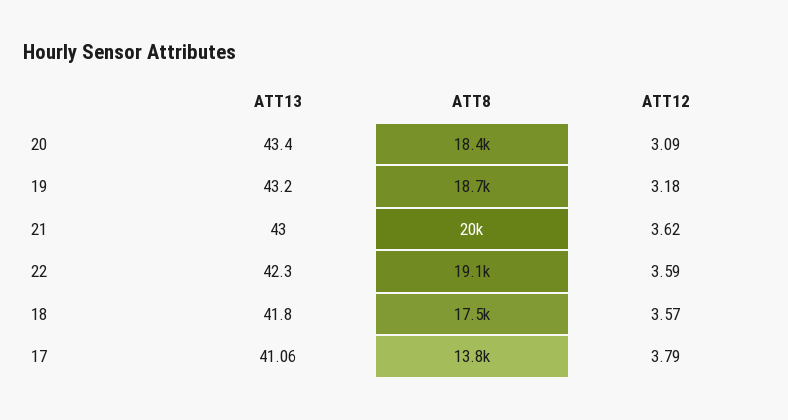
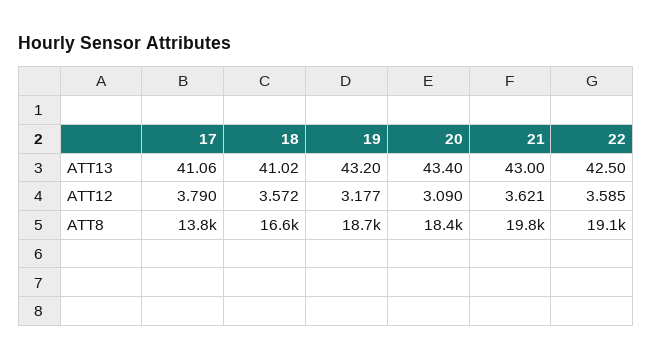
  {
    "ATT13": {
      "20": 43.4,
      "19": 43.2,
      "21": 43,
-     "22": 42.3,
+     "22": 42.5,
-     "18": 41.8,
+     "18": 41.02,
      "17": 41.06
    },
    "ATT8": {
      "20": 18400,
      "19": 18700,
-     "21": 20000,
+     "21": 19800,
      "22": 19100,
-     "18": 17500,
+     "18": 16600,
      "17": 13800
    },
    "ATT12": {
      "20": 3.09,
      "19": 3.177,
      "21": 3.621,
      "22": 3.585,
      "18": 3.572,
      "17": 3.79
    }
  }

